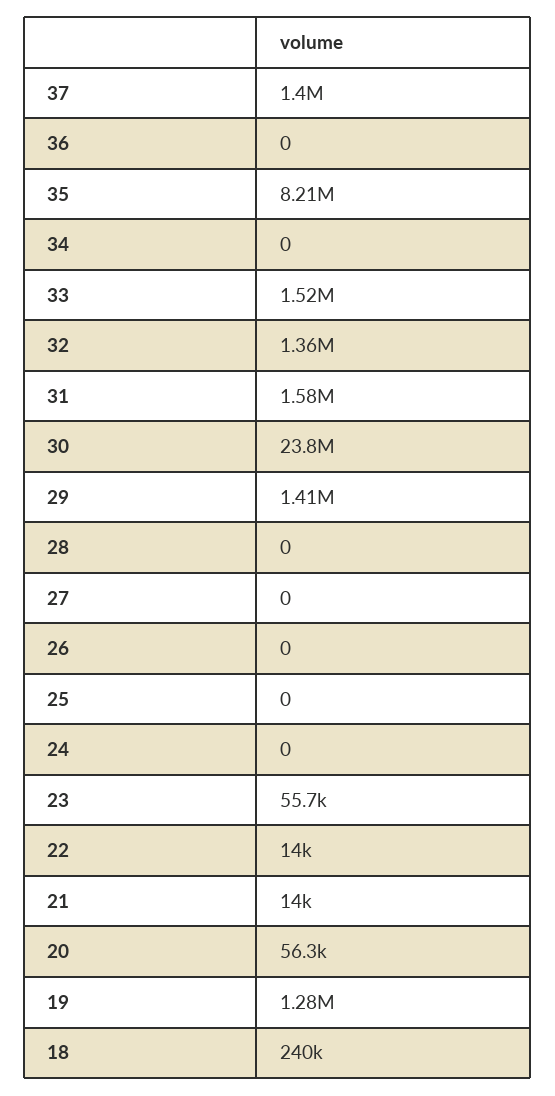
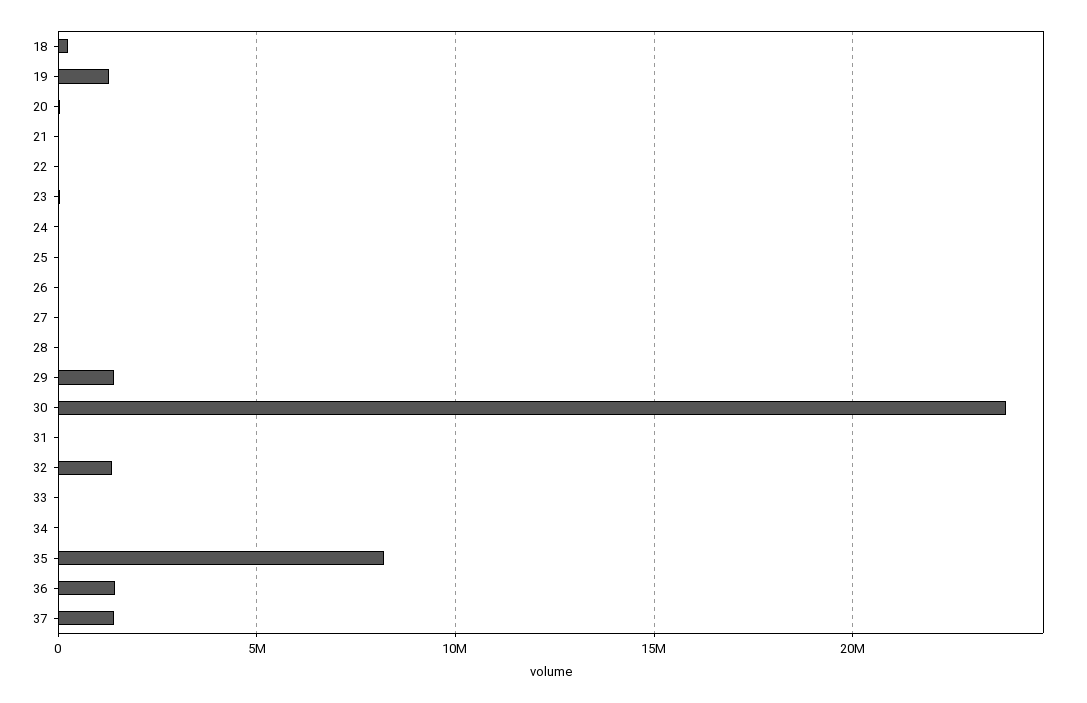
  {
    "37": 1400000,
-   "36": 0,
+   "36": 1500000,
    "35": 8210000,
    "34": 0,
-   "33": 1520000,
+   "33": 0,
    "32": 1360000,
-   "31": 1580000,
+   "31": 0,
    "30": 23800000,
    "29": 1410000,
    "28": 0,
    "27": 0,
    "26": 0,
    "25": 0,
    "24": 0,
    "23": 55700,
    "22": 14000,
    "21": 14000,
    "20": 56300,
    "19": 1280000,
    "18": 240000
  }

